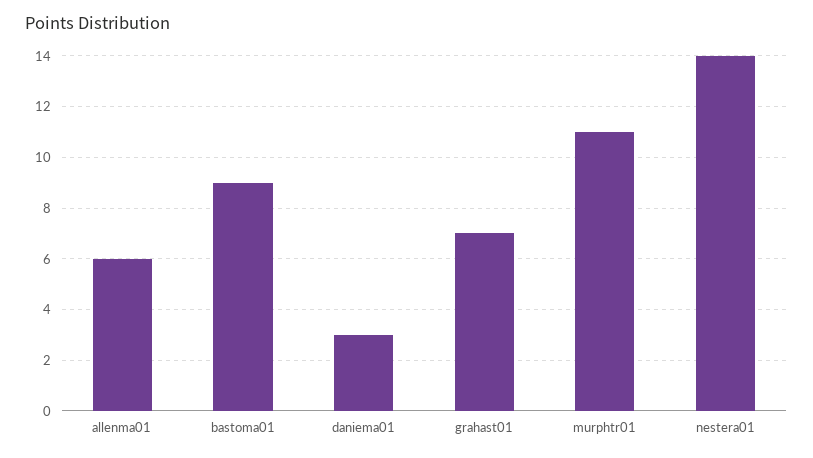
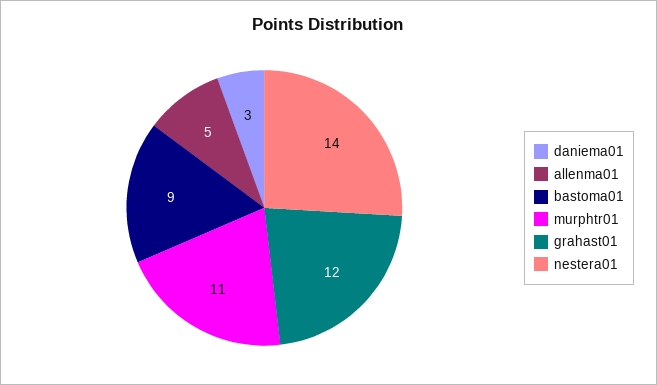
  {
-   "allenma01": 6,
+   "allenma01": 5,
    "bastoma01": 9,
    "daniema01": 3,
-   "grahast01": 7,
+   "grahast01": 12,
    "murphtr01": 11,
    "nestera01": 14
  }

